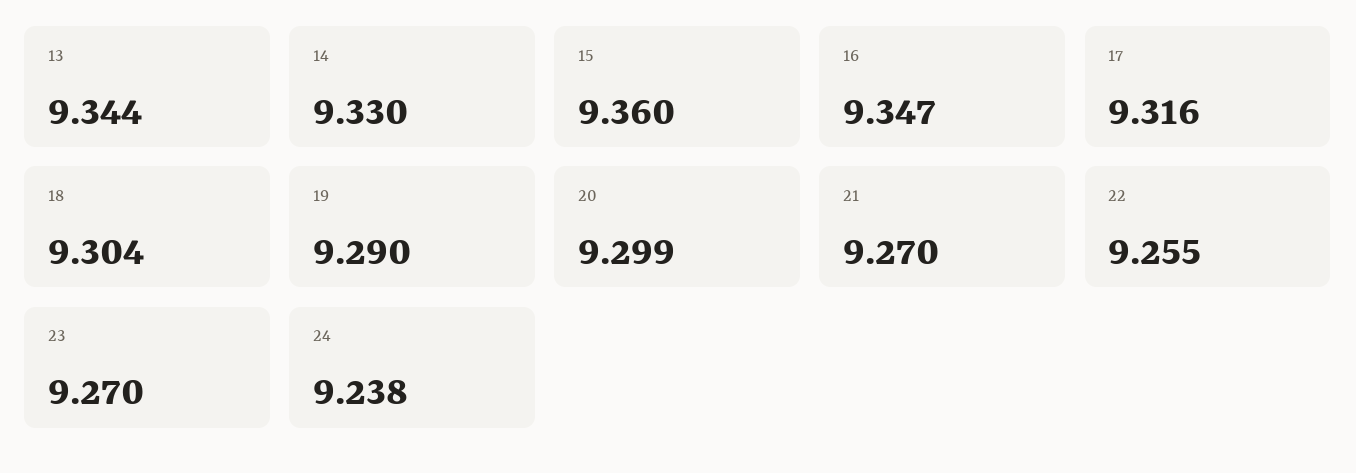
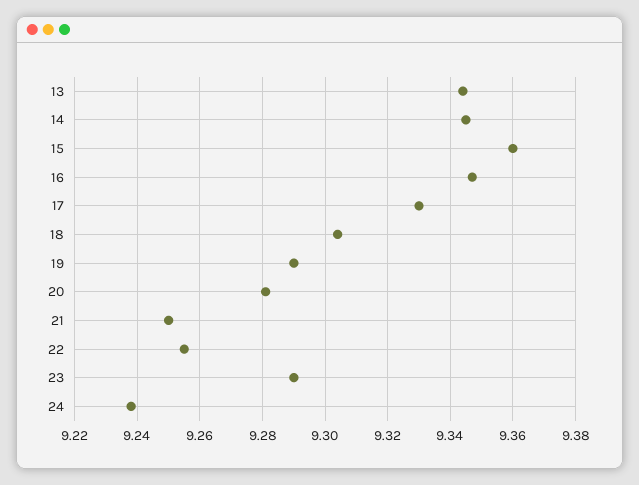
  {
    "13": 9.344,
-   "14": 9.33,
+   "14": 9.345,
    "15": 9.36,
    "16": 9.347,
-   "17": 9.316,
+   "17": 9.33,
    "18": 9.304,
    "19": 9.29,
-   "20": 9.299,
+   "20": 9.28,
-   "21": 9.27,
+   "21": 9.25,
    "22": 9.255,
-   "23": 9.27,
+   "23": 9.29,
    "24": 9.238
  }

